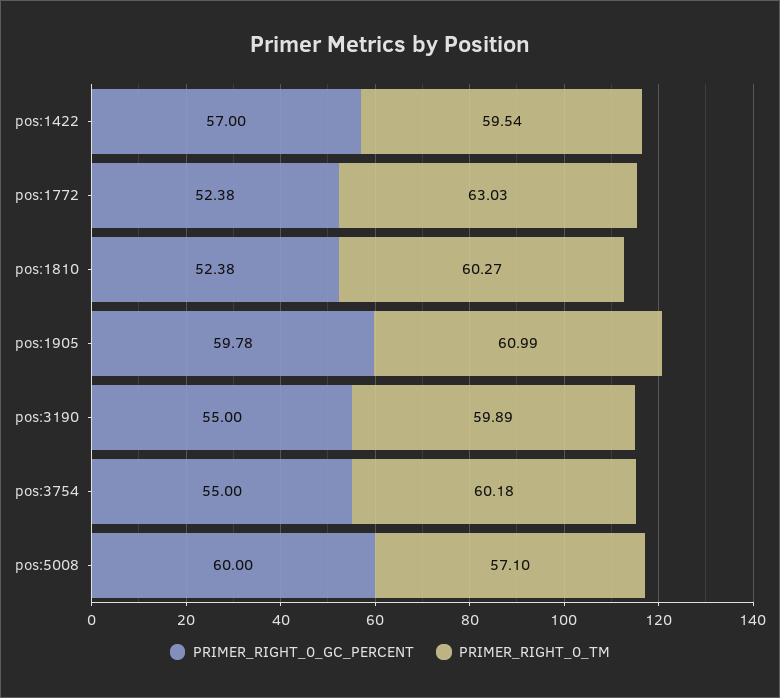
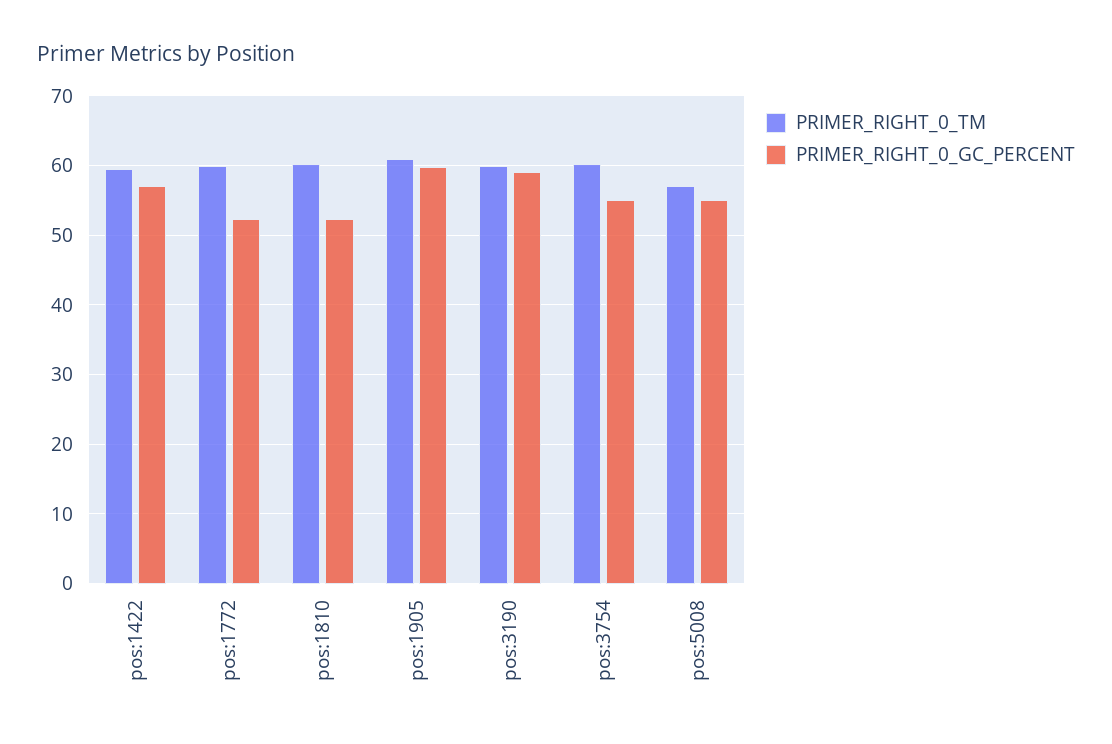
  {
    "PRIMER_RIGHT_0_GC_PERCENT": {
      "pos:1422": 57,
      "pos:1772": 52.38,
      "pos:1810": 52.38,
      "pos:1905": 59.78,
-     "pos:3190": 55,
+     "pos:3190": 59,
      "pos:3754": 55,
-     "pos:5008": 60
+     "pos:5008": 55
    },
    "PRIMER_RIGHT_0_TM": {
      "pos:1422": 59.54,
-     "pos:1772": 63.03,
+     "pos:1772": 60,
      "pos:1810": 60.27,
      "pos:1905": 60.99,
      "pos:3190": 59.89,
      "pos:3754": 60.18,
      "pos:5008": 57.1
    }
  }

